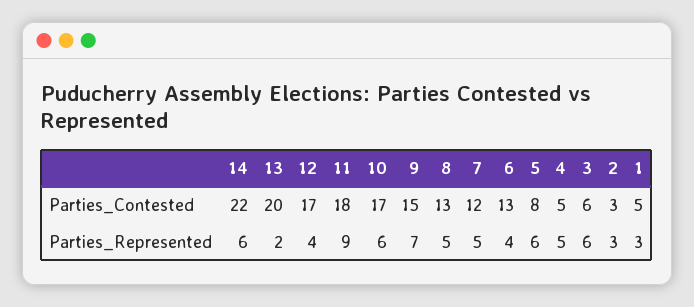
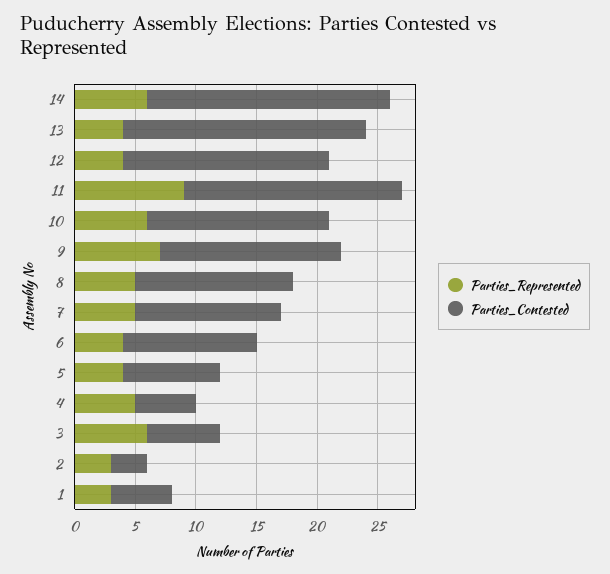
  {
    "Parties_Contested": {
-     "14": 22,
+     "14": 20,
      "13": 20,
      "12": 17,
      "11": 18,
-     "10": 17,
+     "10": 15,
      "9": 15,
      "8": 13,
      "7": 12,
-     "6": 13,
+     "6": 11,
      "5": 8,
      "4": 5,
      "3": 6,
      "2": 3,
      "1": 5
    },
    "Parties_Represented": {
      "14": 6,
-     "13": 2,
+     "13": 4,
      "12": 4,
      "11": 9,
      "10": 6,
      "9": 7,
      "8": 5,
      "7": 5,
      "6": 4,
-     "5": 6,
+     "5": 4,
      "4": 5,
      "3": 6,
      "2": 3,
      "1": 3
    }
  }

